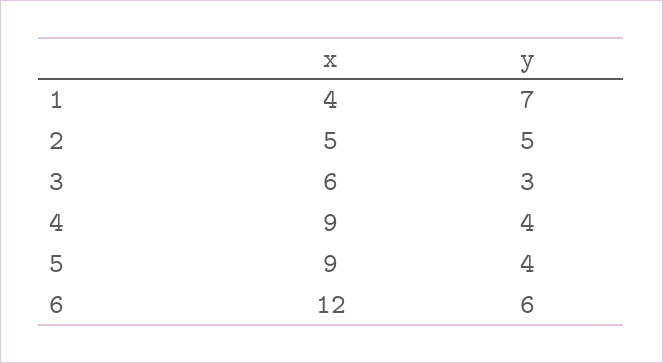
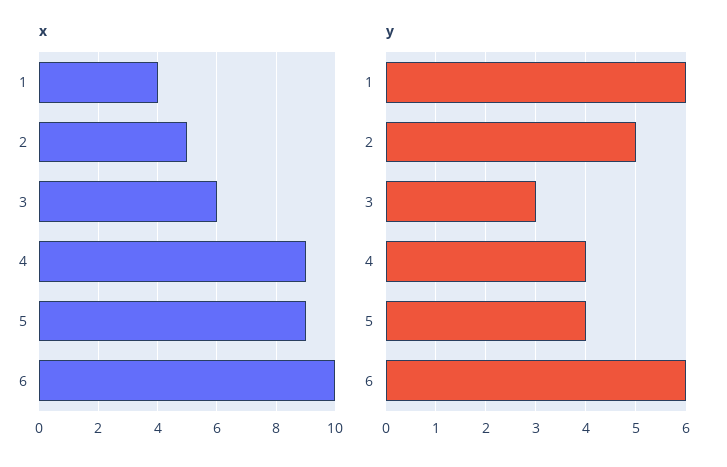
  {
    "x": {
      "1": 4,
      "2": 5,
      "3": 6,
      "4": 9,
      "5": 9,
-     "6": 12
+     "6": 10
    },
    "y": {
-     "1": 7,
+     "1": 6,
      "2": 5,
      "3": 3,
      "4": 4,
      "5": 4,
      "6": 6
    }
  }

